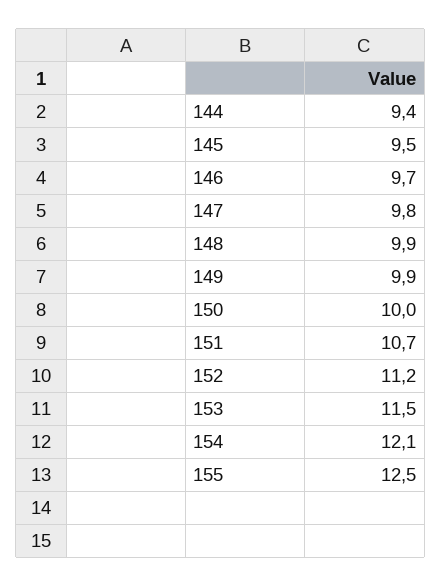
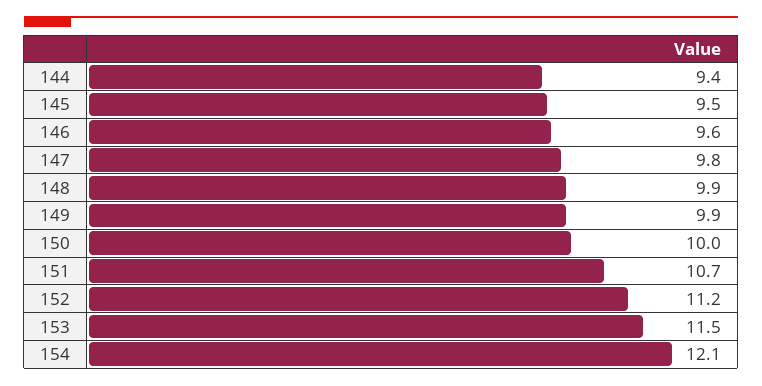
  {
    "144": 9.4,
    "145": 9.5,
-   "146": 9.7,
+   "146": 9.6,
    "147": 9.8,
    "148": 9.9,
    "149": 9.9,
    "150": 10,
    "151": 10.7,
    "152": 11.2,
    "153": 11.5,
-   "154": 12.1,
+   "154": 12.1
-   "155": 12.5
  }

